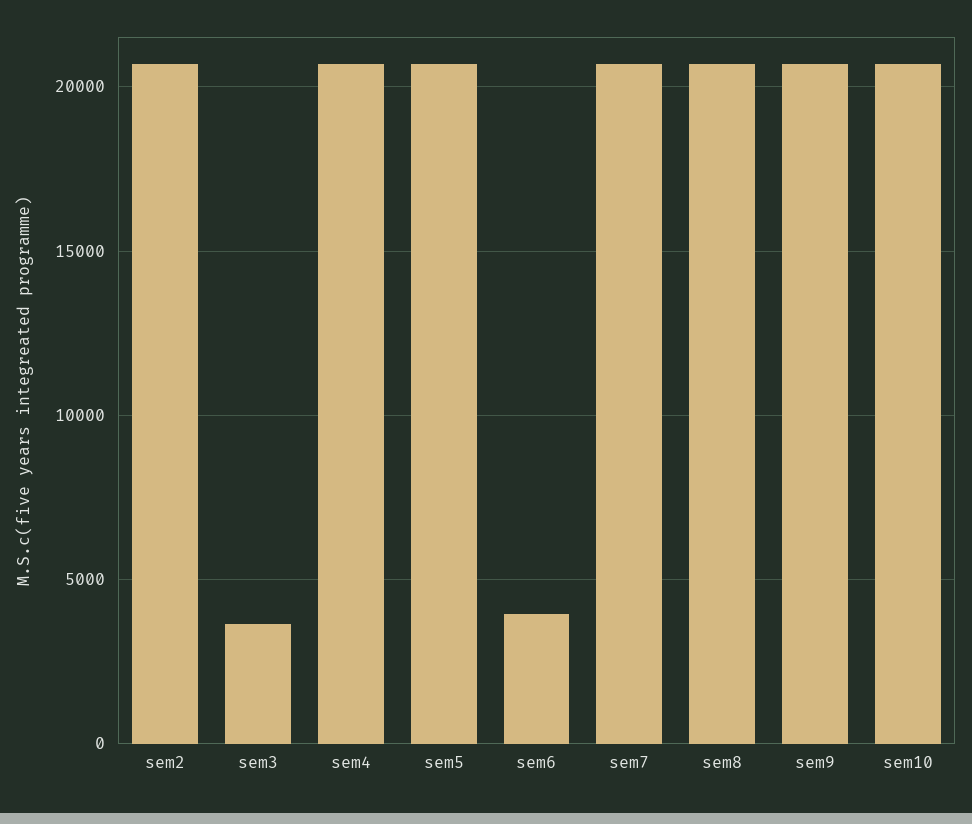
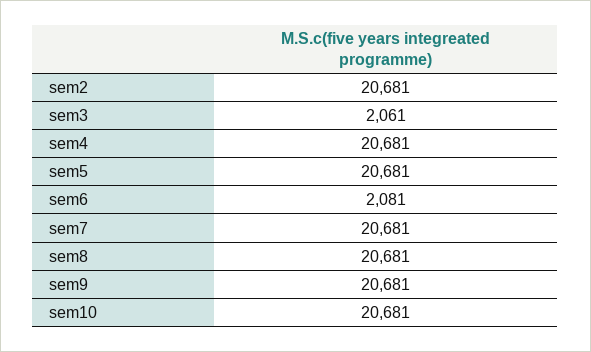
  {
    "sem2": 20681,
-   "sem3": 3500,
+   "sem3": 2061,
    "sem4": 20681,
    "sem5": 20681,
-   "sem6": 4000,
+   "sem6": 2081,
    "sem7": 20681,
    "sem8": 20681,
    "sem9": 20681,
    "sem10": 20681
  }

